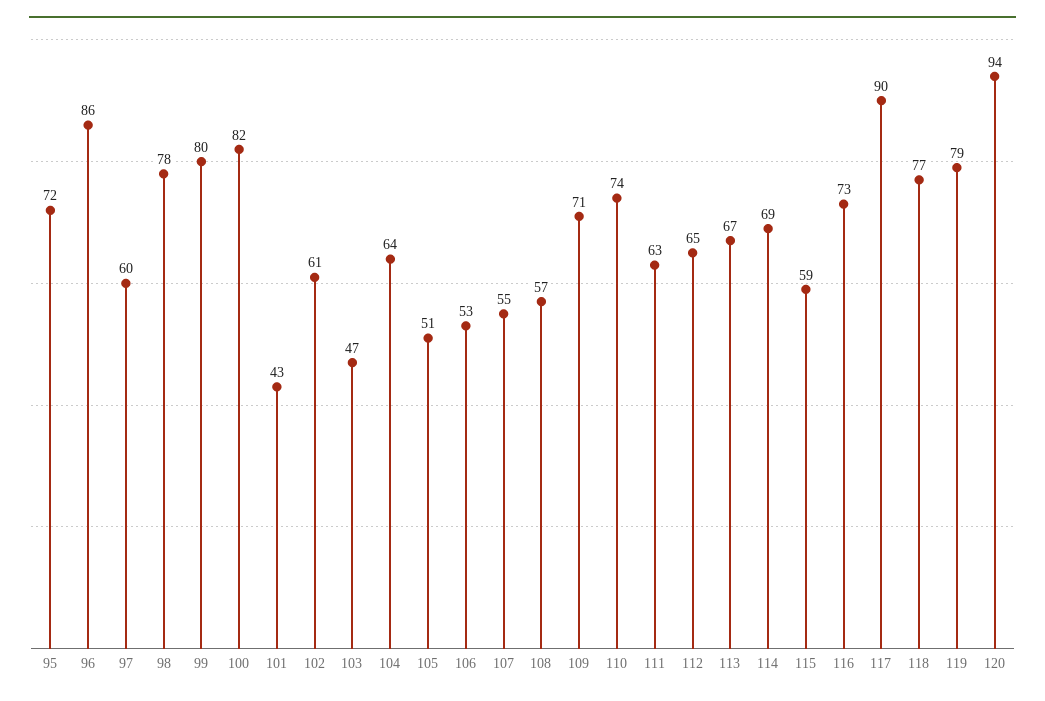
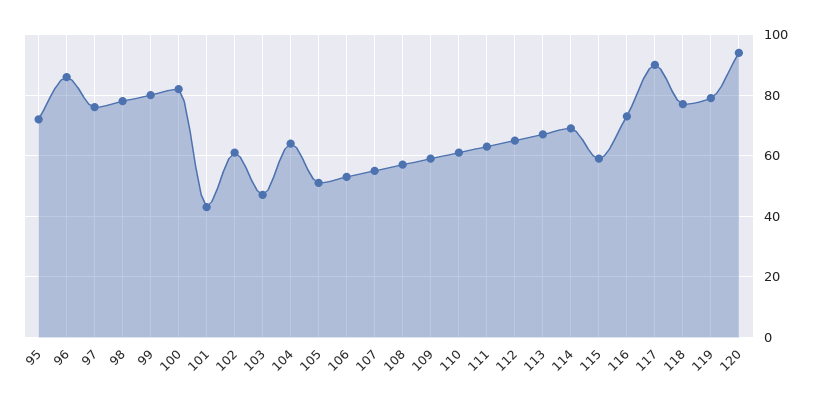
  {
    "95": 72,
    "96": 86,
-   "97": 60,
+   "97": 75,
    "98": 78,
    "99": 80,
    "100": 82,
    "101": 43,
    "102": 61,
    "103": 47,
    "104": 64,
    "105": 51,
    "106": 53,
    "107": 55,
    "108": 57,
-   "109": 71,
+   "109": 60,
-   "110": 74,
+   "110": 60,
    "111": 63,
    "112": 65,
    "113": 67,
    "114": 69,
    "115": 59,
    "116": 73,
    "117": 90,
    "118": 77,
    "119": 79,
    "120": 94
  }

